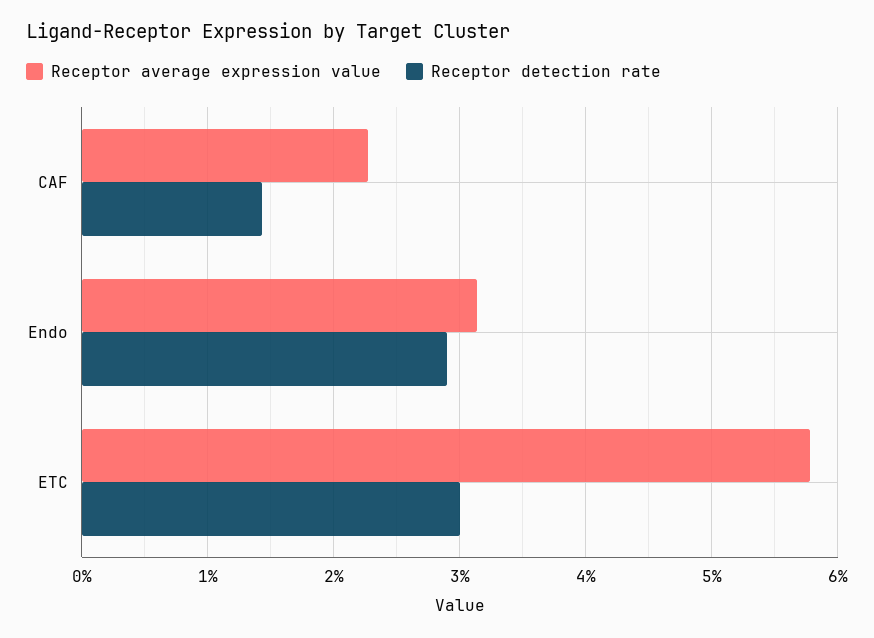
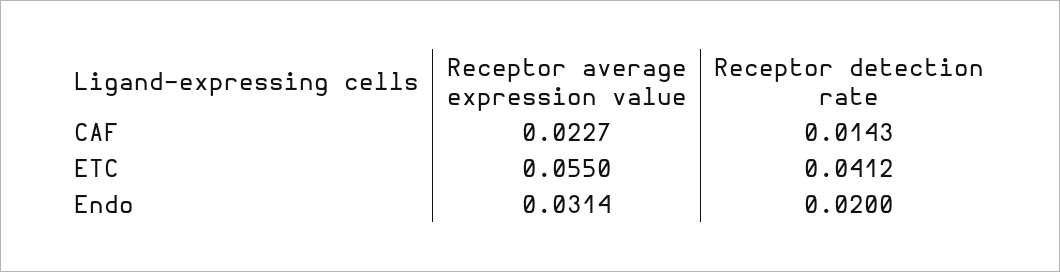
  {
    "Receptor average expression value": {
      "CAF": 0.0227,
      "Endo": 0.0314,
-     "ETC": 0.058
+     "ETC": 0.055
    },
    "Receptor detection rate": {
      "CAF": 0.0143,
-     "Endo": 0.029,
+     "Endo": 0.02,
-     "ETC": 0.03
+     "ETC": 0.0412
    }
  }

